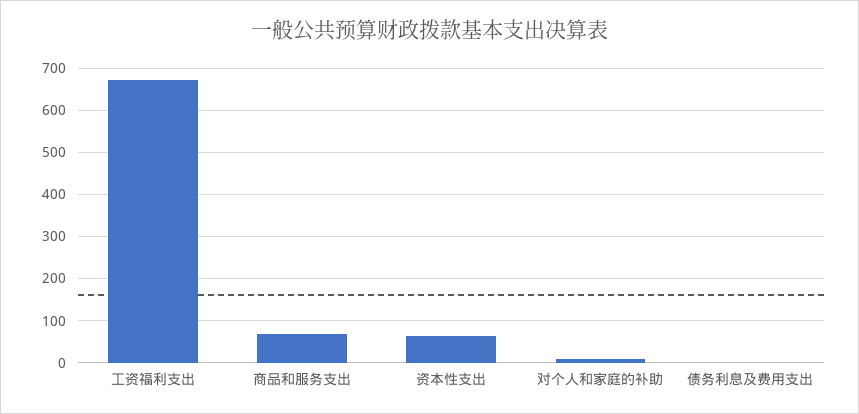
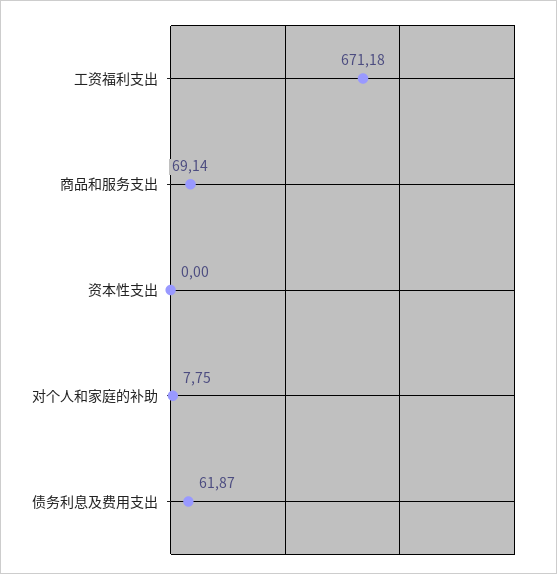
  {
    "工资福利支出": 671.18,
    "商品和服务支出": 69.14,
-   "资本性支出": 60,
+   "资本性支出": 0,
    "对个人和家庭的补助": 7.75,
-   "债务利息及费用支出": 0
+   "债务利息及费用支出": 61.87
  }

